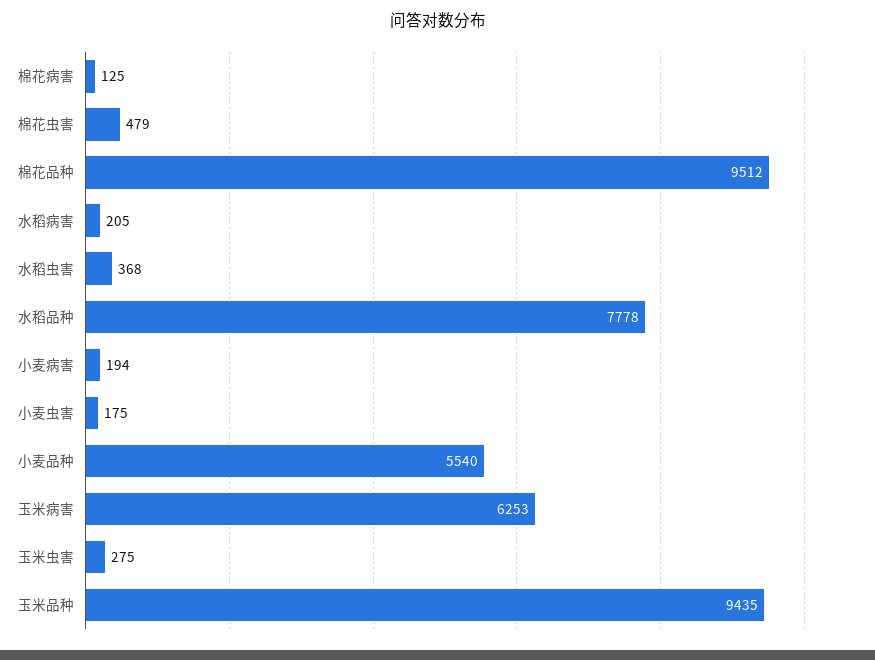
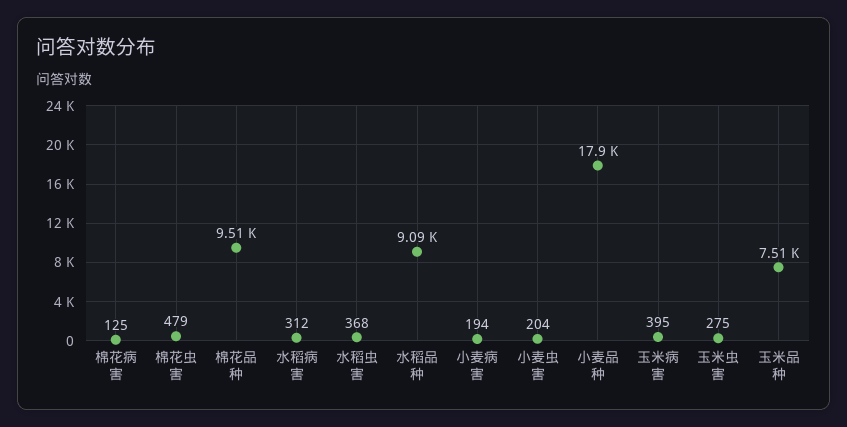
  {
    "棉花病害": 125,
    "棉花虫害": 479,
    "棉花品种": 9512,
-   "水稻病害": 205,
+   "水稻病害": 312,
    "水稻虫害": 368,
-   "水稻品种": 7778,
+   "水稻品种": 9090,
    "小麦病害": 194,
-   "小麦虫害": 175,
+   "小麦虫害": 204,
-   "小麦品种": 5540,
+   "小麦品种": 17900,
-   "玉米病害": 6253,
+   "玉米病害": 395,
    "玉米虫害": 275,
-   "玉米品种": 9435
+   "玉米品种": 7510
  }

